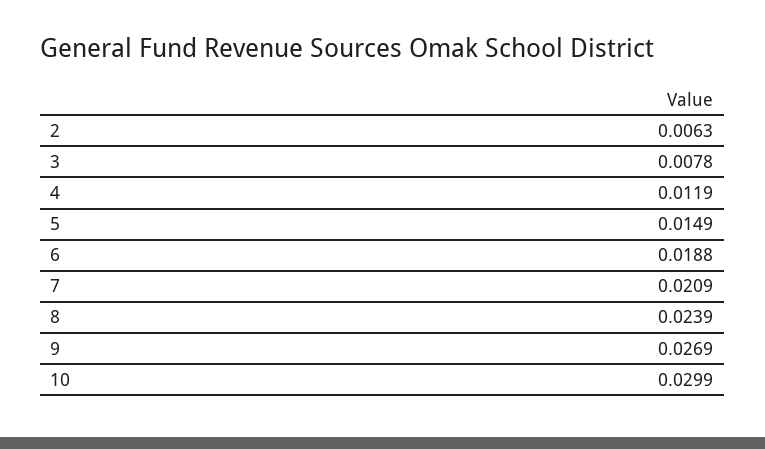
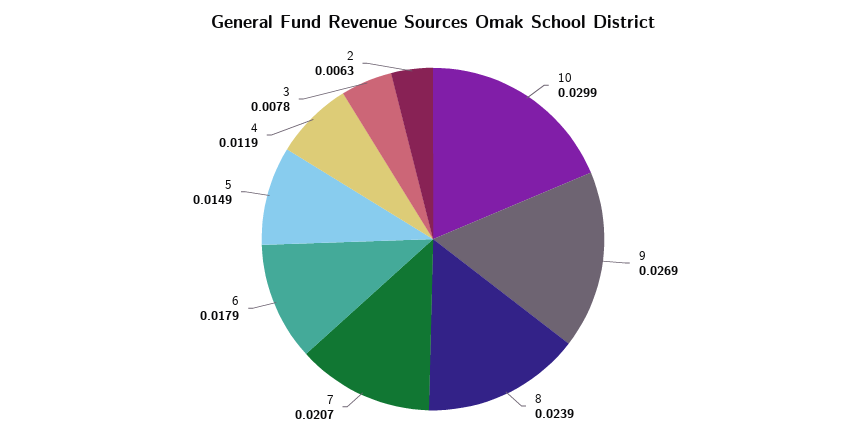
  {
    "2": 0.0063,
    "3": 0.0078,
    "4": 0.0119,
    "5": 0.0149,
-   "6": 0.0188,
+   "6": 0.0179,
-   "7": 0.0209,
+   "7": 0.0207,
    "8": 0.0239,
    "9": 0.0269,
    "10": 0.0299
  }

